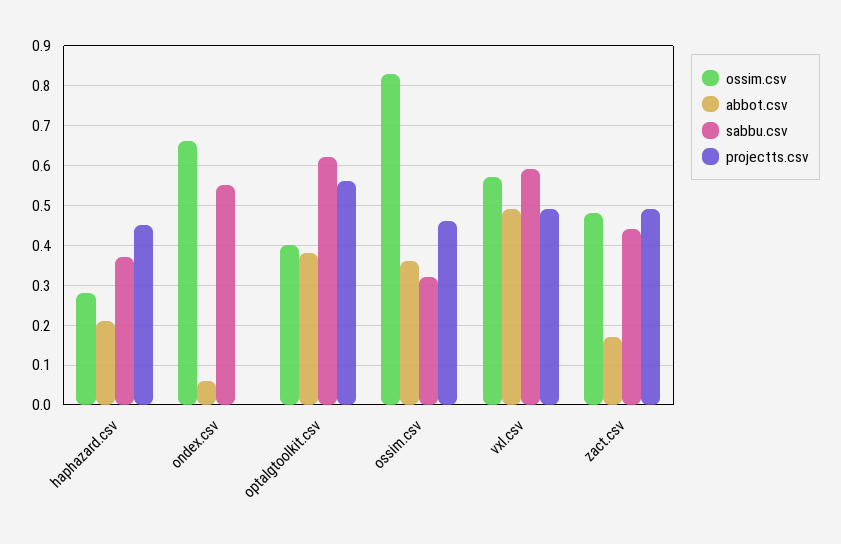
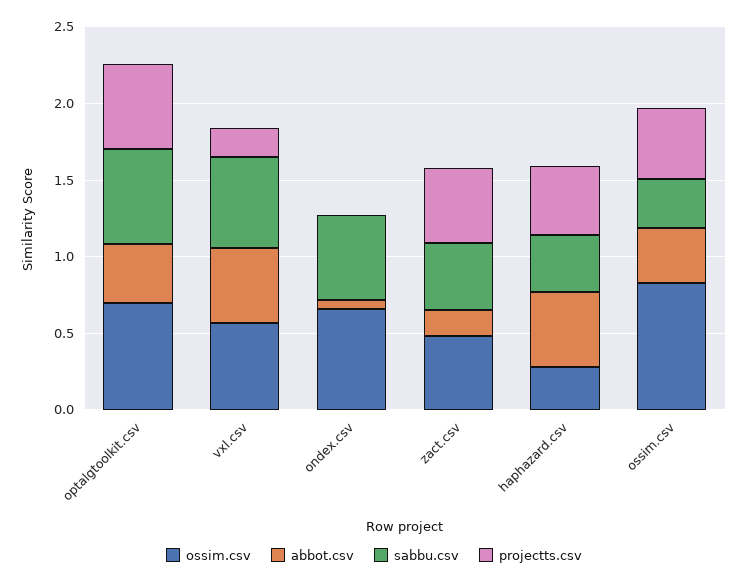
  {
    "ossim.csv": {
      "haphazard.csv": 0.3,
      "ondex.csv": 0.65,
-     "optalgtoolkit.csv": 0.4,
+     "optalgtoolkit.csv": 0.7,
      "ossim.csv": 0.85,
      "vxl.csv": 0.55,
      "zact.csv": 0.5
    },
    "abbot.csv": {
-     "haphazard.csv": 0.2,
+     "haphazard.csv": 0.5,
      "ondex.csv": 0.05,
      "optalgtoolkit.csv": 0.4,
      "ossim.csv": 0.35,
      "vxl.csv": 0.5,
      "zact.csv": 0.15
    },
    "sabbu.csv": {
      "haphazard.csv": 0.35,
      "ondex.csv": 0.55,
      "optalgtoolkit.csv": 0.6,
      "ossim.csv": 0.3,
      "vxl.csv": 0.6,
      "zact.csv": 0.45
    },
    "projectts.csv": {
      "haphazard.csv": 0.45,
      "ondex.csv": 0,
      "optalgtoolkit.csv": 0.55,
      "ossim.csv": 0.45,
-     "vxl.csv": 0.5,
+     "vxl.csv": 0.2,
      "zact.csv": 0.5
    }
  }

